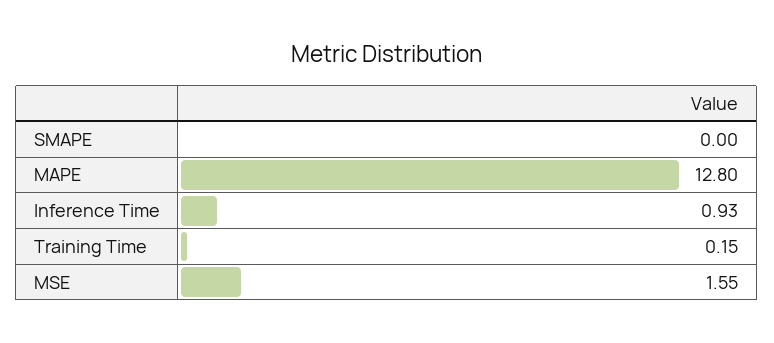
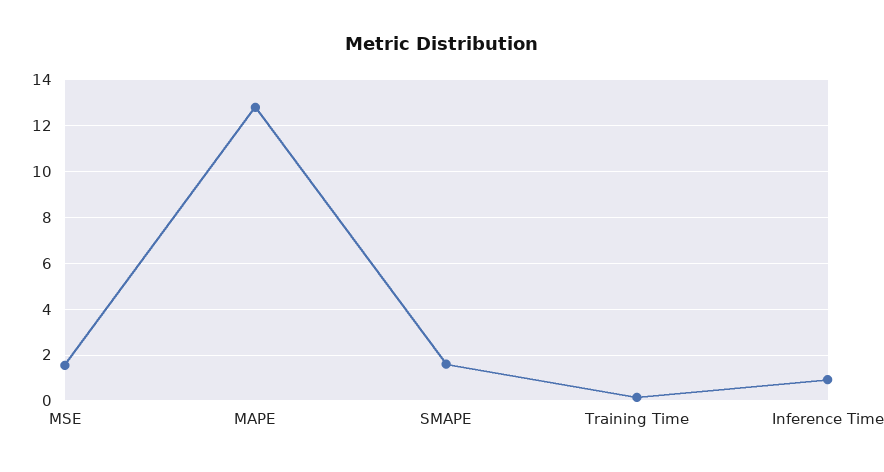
  {
-   "SMAPE": 0,
+   "SMAPE": 1.5,
    "MAPE": 12.8,
    "Inference Time": 0.93,
    "Training Time": 0.15,
    "MSE": 1.55
  }

